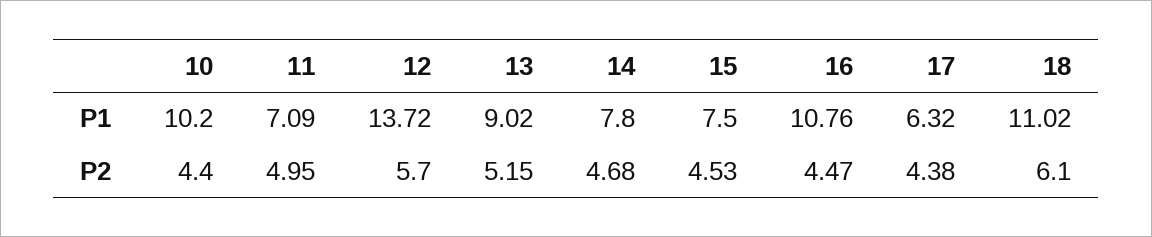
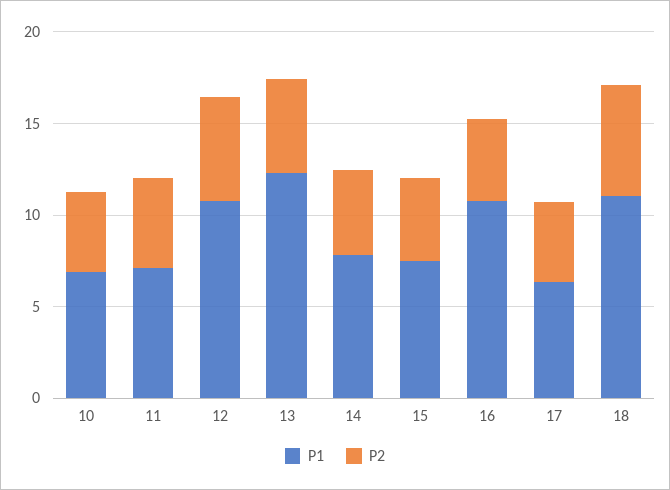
  {
    "P1": {
-     "10": 10.2,
+     "10": 7,
      "11": 7.09,
-     "12": 13.72,
+     "12": 11,
-     "13": 9.02,
+     "13": 12,
      "14": 7.8,
      "15": 7.5,
      "16": 10.76,
      "17": 6.32,
      "18": 11.02
    },
    "P2": {
      "10": 4.4,
      "11": 4.95,
      "12": 5.7,
      "13": 5.15,
      "14": 4.68,
      "15": 4.53,
      "16": 4.47,
      "17": 4.38,
      "18": 6.1
    }
  }

